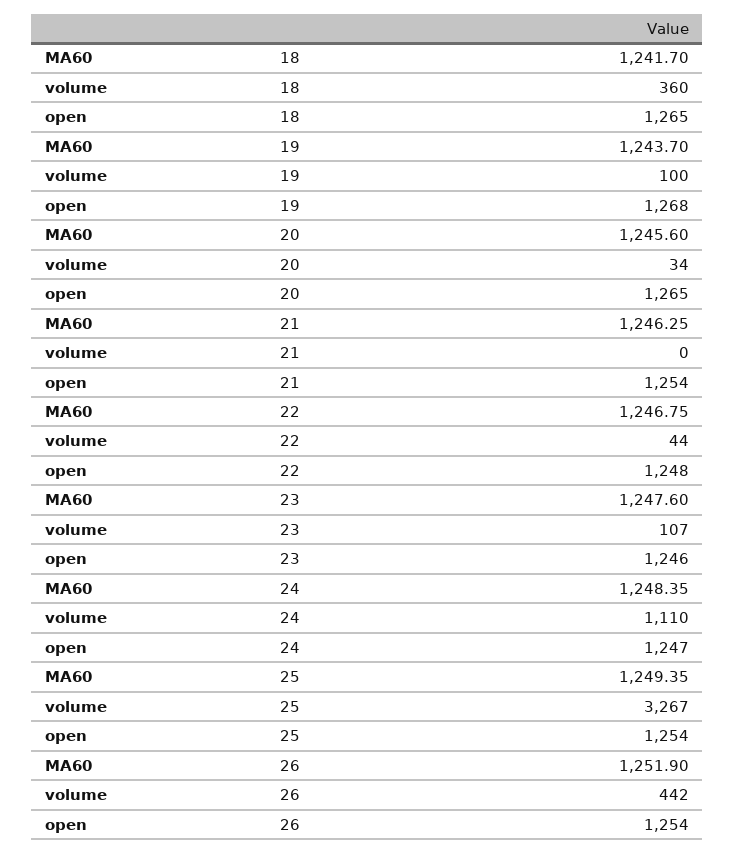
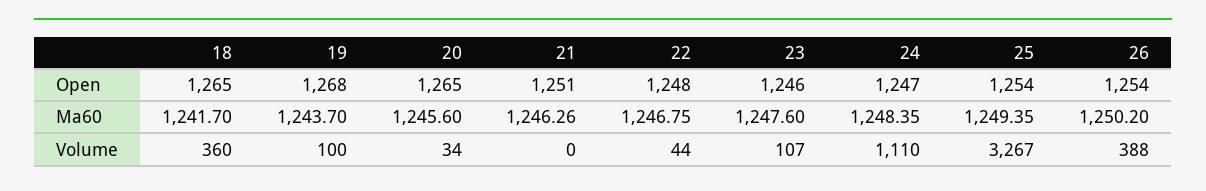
  {
    "MA60": {
      "18": 1241.7,
      "19": 1243.7,
      "20": 1245.6,
-     "21": 1246.25,
+     "21": 1246.26,
      "22": 1246.75,
      "23": 1247.6,
      "24": 1248.35,
      "25": 1249.35,
-     "26": 1251.9
+     "26": 1250.2
    },
    "volume": {
      "18": 360,
      "19": 100,
      "20": 34,
      "21": 0,
      "22": 44,
      "23": 107,
      "24": 1110,
      "25": 3267,
-     "26": 442
+     "26": 388
    },
    "open": {
      "18": 1265,
      "19": 1268,
      "20": 1265,
-     "21": 1254,
+     "21": 1251,
      "22": 1248,
      "23": 1246,
      "24": 1247,
      "25": 1254,
      "26": 1254
    }
  }

